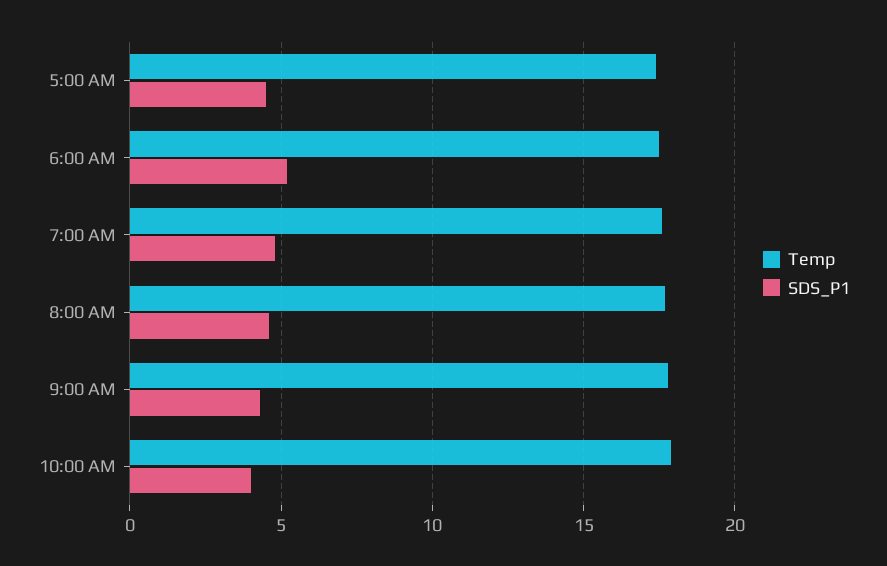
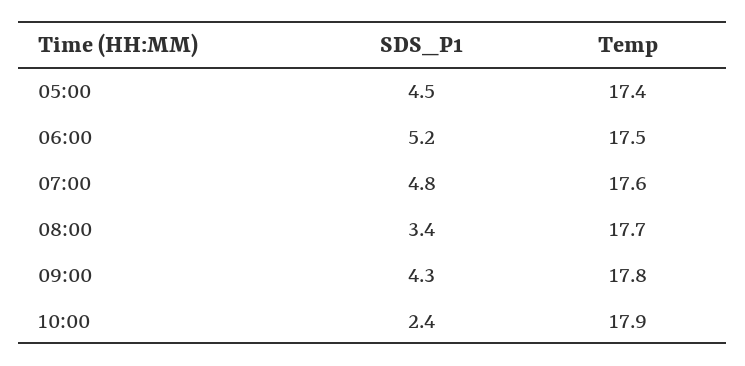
  {
    "Temp": {
      "5:00 AM": 17.4,
      "6:00 AM": 17.5,
      "7:00 AM": 17.6,
      "8:00 AM": 17.7,
      "9:00 AM": 17.8,
      "10:00 AM": 17.9
    },
    "SDS_P1": {
      "5:00 AM": 4.5,
      "6:00 AM": 5.2,
      "7:00 AM": 4.8,
-     "8:00 AM": 4.5,
+     "8:00 AM": 3.4,
      "9:00 AM": 4.3,
-     "10:00 AM": 4
+     "10:00 AM": 2.4
    }
  }

